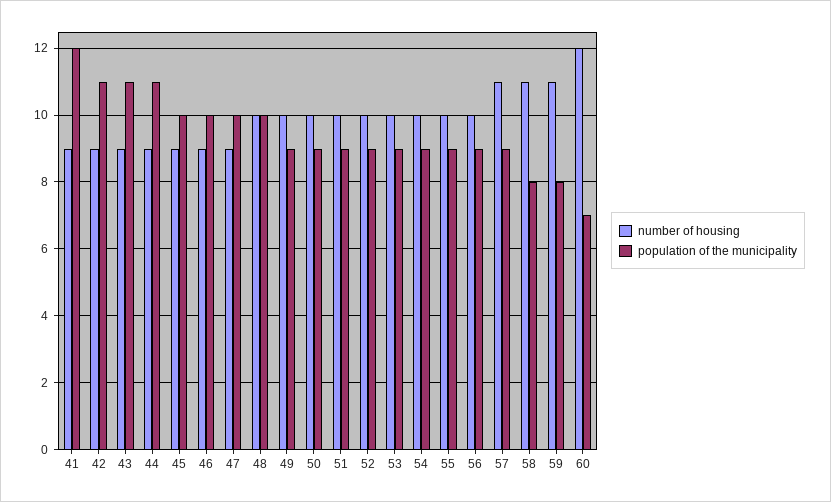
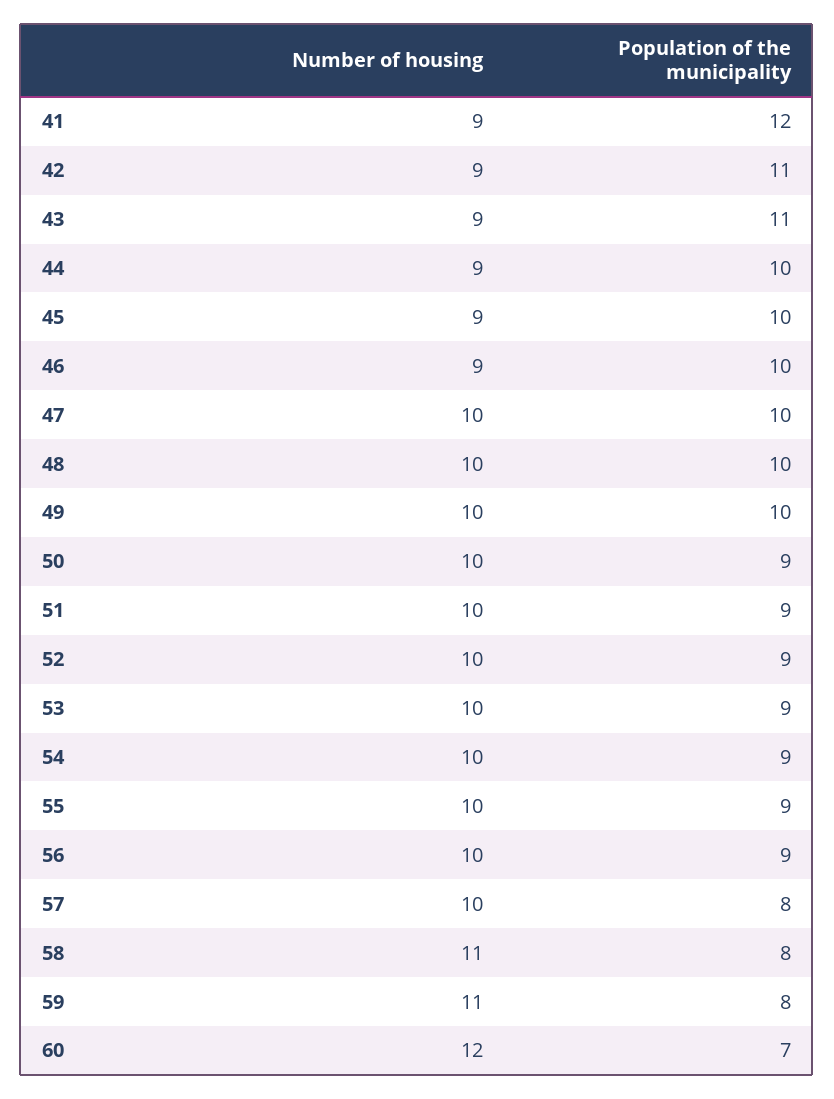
  {
    "number of housing": {
      "41": 9,
      "42": 9,
      "43": 9,
      "44": 9,
      "45": 9,
      "46": 9,
-     "47": 9,
+     "47": 10,
      "48": 10,
      "49": 10,
      "50": 10,
      "51": 10,
      "52": 10,
      "53": 10,
      "54": 10,
      "55": 10,
      "56": 10,
-     "57": 11,
+     "57": 10,
      "58": 11,
      "59": 11,
      "60": 12
    },
    "population of the municipality": {
      "41": 12,
      "42": 11,
      "43": 11,
-     "44": 11,
+     "44": 10,
      "45": 10,
      "46": 10,
      "47": 10,
      "48": 10,
-     "49": 9,
+     "49": 10,
      "50": 9,
      "51": 9,
      "52": 9,
      "53": 9,
      "54": 9,
      "55": 9,
      "56": 9,
-     "57": 9,
+     "57": 8,
      "58": 8,
      "59": 8,
      "60": 7
    }
  }

